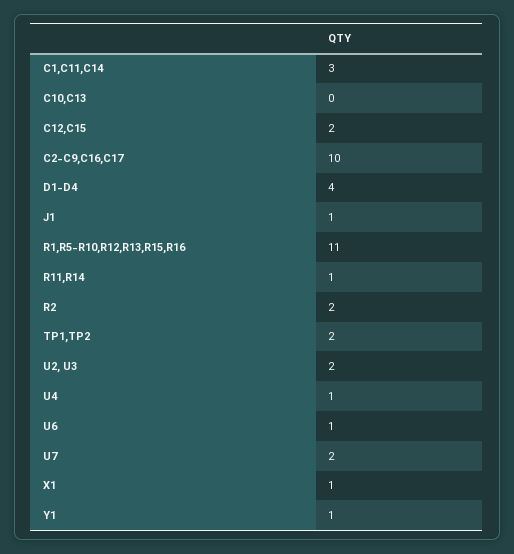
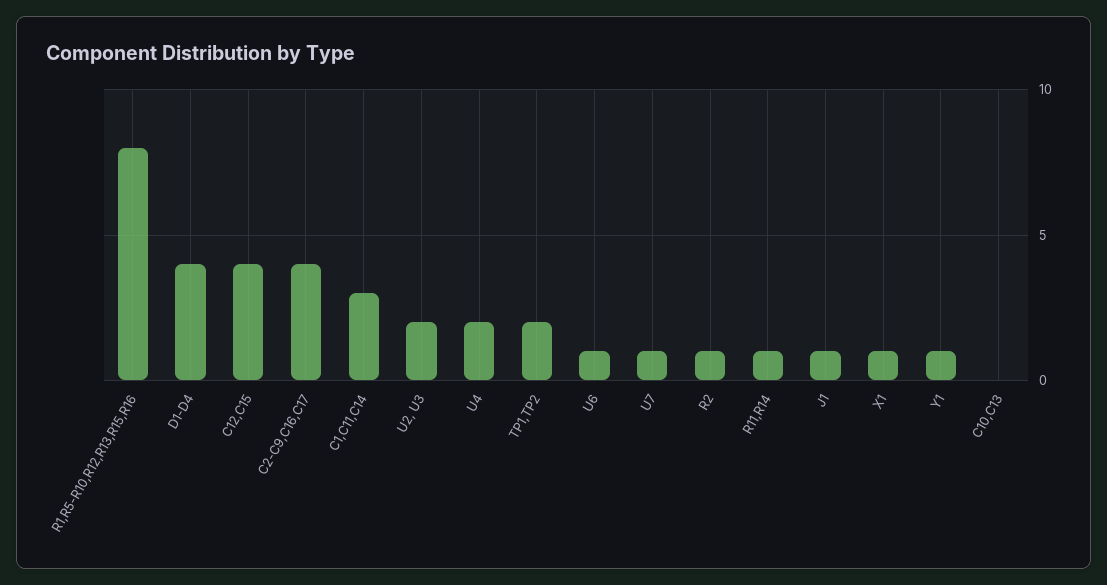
  {
    "C1,C11,C14": 3,
    "C10,C13": 0,
-   "C12,C15": 2,
+   "C12,C15": 4,
-   "C2-C9,C16,C17": 10,
+   "C2-C9,C16,C17": 4,
    "D1-D4": 4,
    "J1": 1,
-   "R1,R5-R10,R12,R13,R15,R16": 11,
+   "R1,R5-R10,R12,R13,R15,R16": 8,
    "R11,R14": 1,
-   "R2": 2,
+   "R2": 1,
    "TP1,TP2": 2,
    "U2, U3": 2,
-   "U4": 1,
+   "U4": 2,
    "U6": 1,
-   "U7": 2,
+   "U7": 1,
    "X1": 1,
    "Y1": 1
  }

